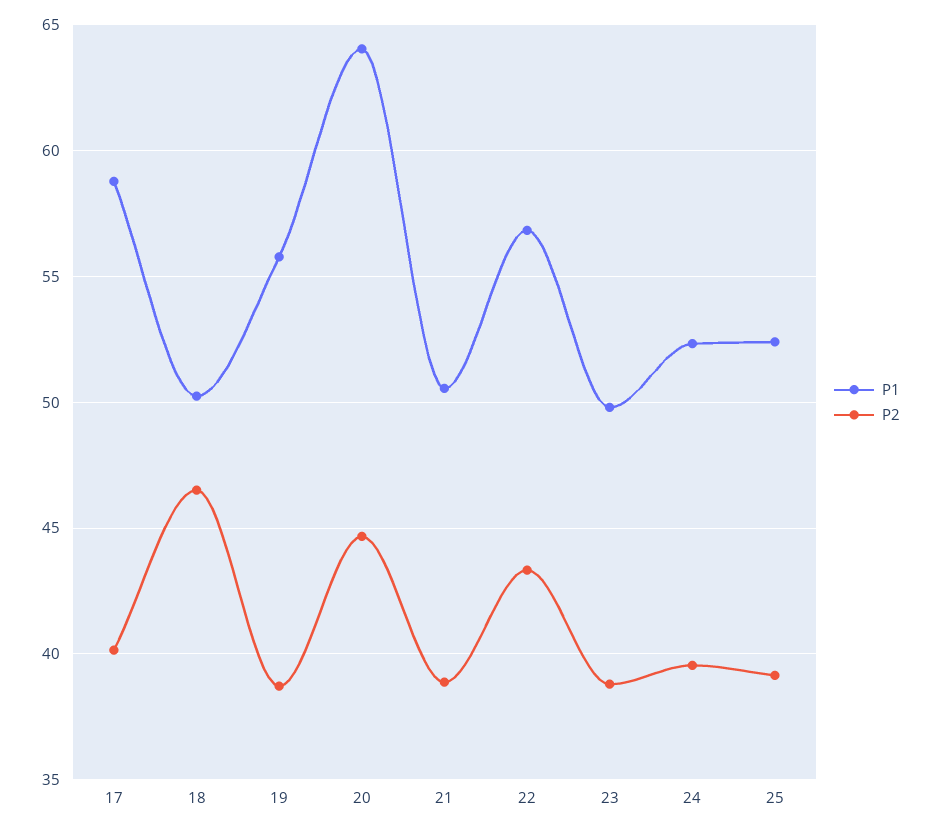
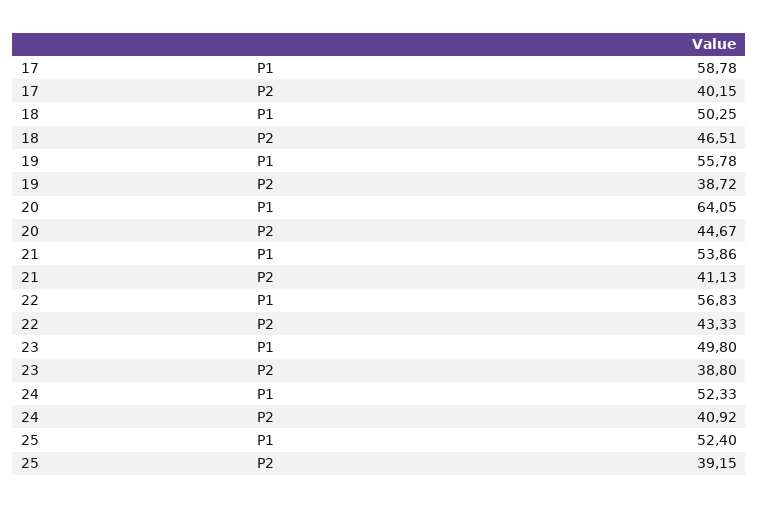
  {
    "P1": {
      "17": 58.78,
      "18": 50.25,
      "19": 55.78,
      "20": 64.05,
-     "21": 50.5,
+     "21": 53.86,
      "22": 56.83,
      "23": 49.8,
      "24": 52.33,
      "25": 52.4
    },
    "P2": {
      "17": 40.15,
      "18": 46.51,
      "19": 38.72,
      "20": 44.67,
-     "21": 39,
+     "21": 41.13,
      "22": 43.33,
      "23": 38.8,
-     "24": 39.5,
+     "24": 40.92,
      "25": 39.15
    }
  }

